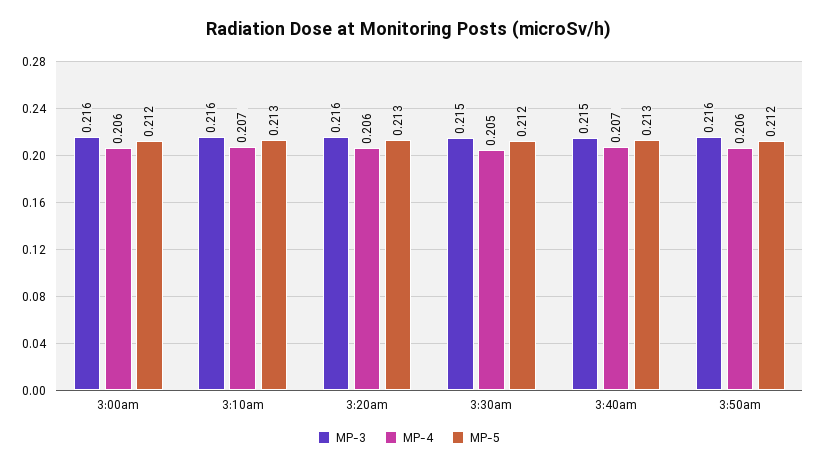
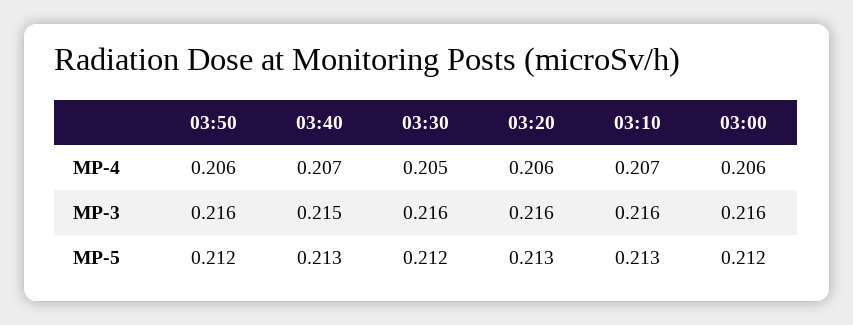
  {
    "MP-3": {
      "3:00am": 0.216,
      "3:10am": 0.216,
      "3:20am": 0.216,
-     "3:30am": 0.215,
+     "3:30am": 0.216,
      "3:40am": 0.215,
      "3:50am": 0.216
    },
    "MP-4": {
      "3:00am": 0.206,
      "3:10am": 0.207,
      "3:20am": 0.206,
      "3:30am": 0.205,
      "3:40am": 0.207,
      "3:50am": 0.206
    },
    "MP-5": {
      "3:00am": 0.212,
      "3:10am": 0.213,
      "3:20am": 0.213,
      "3:30am": 0.212,
      "3:40am": 0.213,
      "3:50am": 0.212
    }
  }

